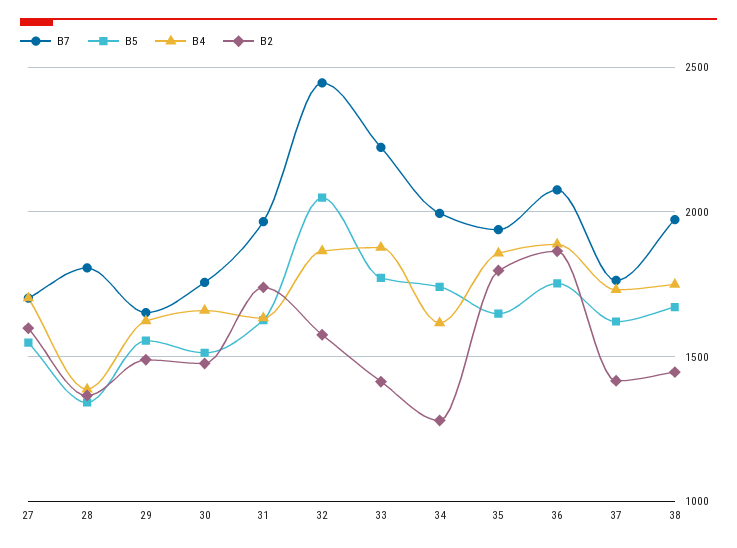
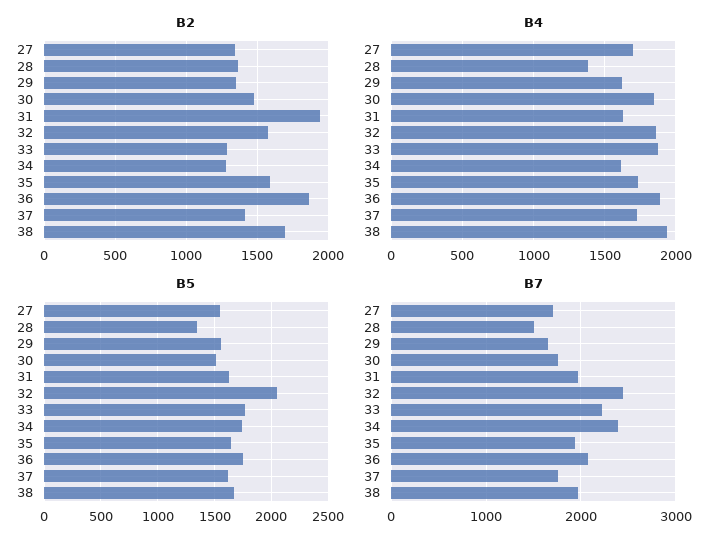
  {
    "B7": {
      "27": 1700,
-     "28": 1800,
+     "28": 1500,
      "29": 1650,
      "30": 1750,
      "31": 1950,
      "32": 2450,
      "33": 2200,
-     "34": 2000,
+     "34": 2400,
      "35": 1950,
      "36": 2100,
      "37": 1750,
      "38": 1950
    },
    "B5": {
      "27": 1550,
      "28": 1350,
      "29": 1550,
      "30": 1500,
      "31": 1650,
      "32": 2050,
      "33": 1750,
      "34": 1750,
      "35": 1650,
      "36": 1750,
      "37": 1600,
      "38": 1650
    },
    "B4": {
      "27": 1700,
      "28": 1400,
      "29": 1600,
-     "30": 1650,
+     "30": 1850,
      "31": 1650,
      "32": 1850,
      "33": 1900,
      "34": 1600,
-     "35": 1850,
+     "35": 1750,
      "36": 1900,
      "37": 1750,
-     "38": 1750
+     "38": 1950
    },
    "B2": {
-     "27": 1600,
+     "27": 1350,
      "28": 1350,
-     "29": 1500,
+     "29": 1350,
      "30": 1500,
-     "31": 1750,
+     "31": 1950,
      "32": 1600,
-     "33": 1400,
+     "33": 1300,
      "34": 1300,
-     "35": 1800,
+     "35": 1600,
      "36": 1850,
      "37": 1400,
-     "38": 1450
+     "38": 1700
    }
  }

